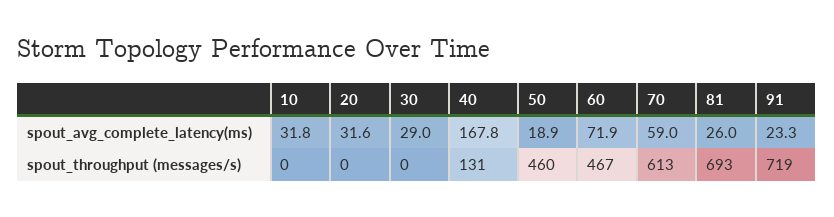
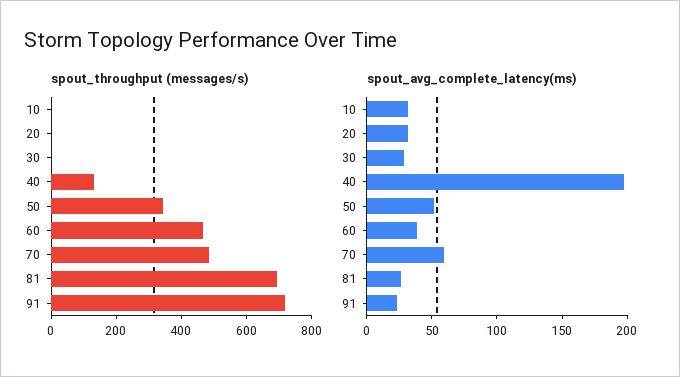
  {
    "spout_avg_complete_latency(ms)": {
      "10": 31.8,
      "20": 31.6,
      "30": 29,
-     "40": 167.8,
+     "40": 200,
-     "50": 18.9,
+     "50": 50,
-     "60": 71.9,
+     "60": 40,
      "70": 59,
      "81": 26,
      "91": 23.3
    },
    "spout_throughput (messages/s)": {
      "10": 0,
      "20": 0,
      "30": 0,
      "40": 131,
-     "50": 460,
+     "50": 350,
      "60": 467,
-     "70": 613,
+     "70": 500,
      "81": 693,
      "91": 719
    }
  }

